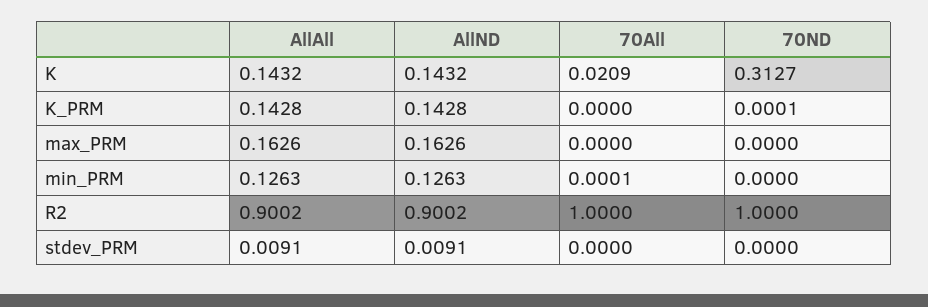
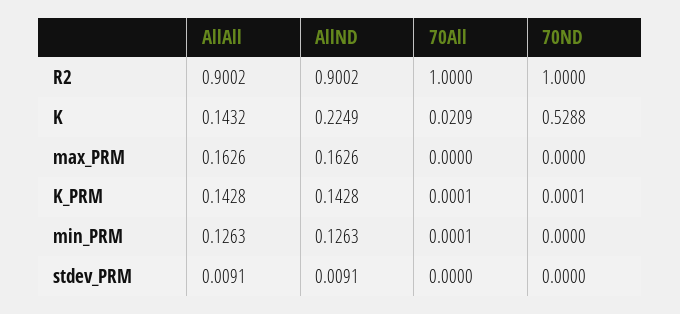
  {
    "AllAll": {
      "K": 0.1432,
      "K_PRM": 0.1428,
      "max_PRM": 0.1626,
      "min_PRM": 0.1263,
      "R2": 0.9002,
      "stdev_PRM": 0.0091
    },
    "AllND": {
-     "K": 0.1432,
+     "K": 0.2249,
      "K_PRM": 0.1428,
      "max_PRM": 0.1626,
      "min_PRM": 0.1263,
      "R2": 0.9002,
      "stdev_PRM": 0.0091
    },
    "70All": {
      "K": 0.0209,
-     "K_PRM": 0,
+     "K_PRM": 0.0001,
      "max_PRM": 0,
      "min_PRM": 0.0001,
      "R2": 1,
      "stdev_PRM": 0
    },
    "70ND": {
-     "K": 0.3127,
+     "K": 0.5288,
      "K_PRM": 0.0001,
      "max_PRM": 0,
      "min_PRM": 0,
      "R2": 1,
      "stdev_PRM": 0
    }
  }

